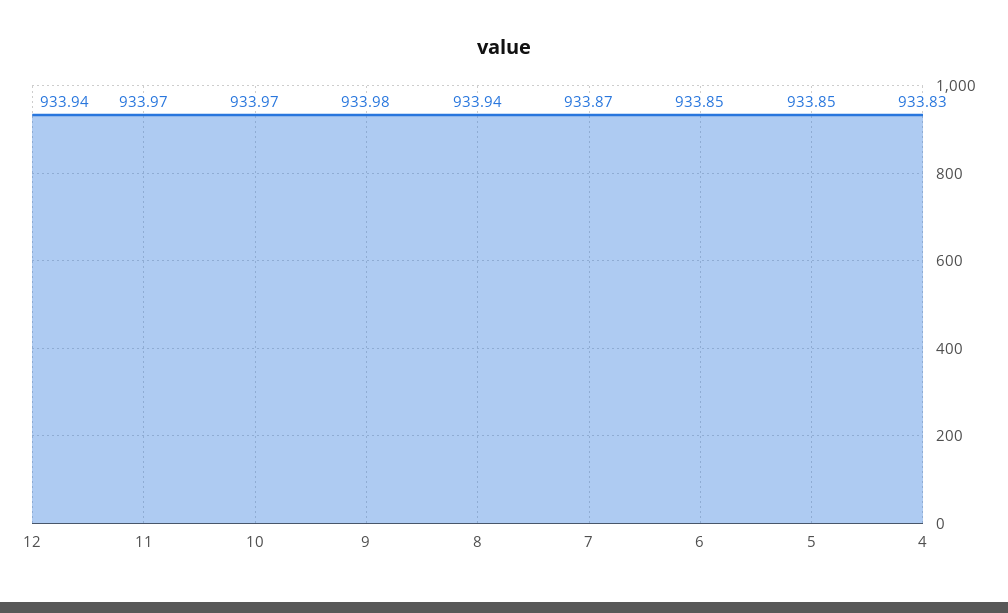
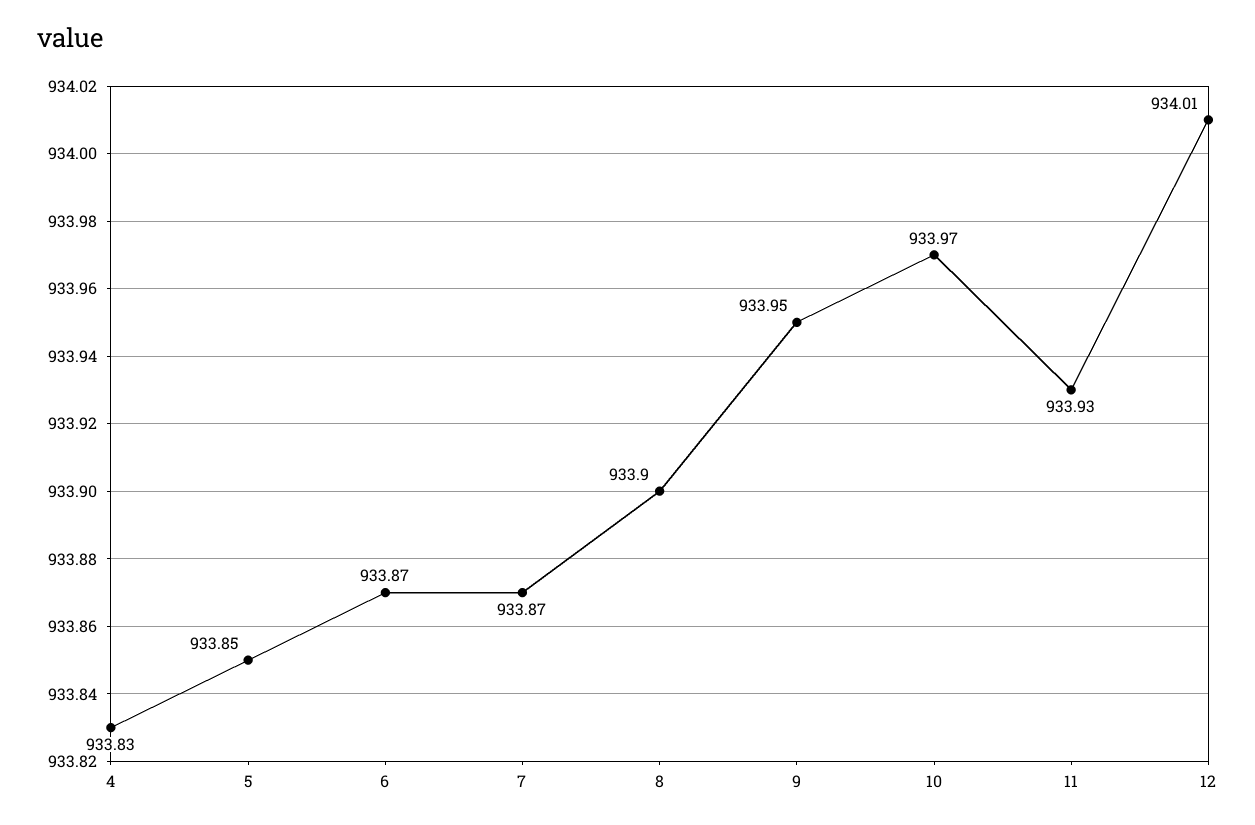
  {
-   "12": 933.94,
+   "12": 934.01,
-   "11": 933.97,
+   "11": 933.93,
    "10": 933.97,
-   "9": 933.98,
+   "9": 933.95,
-   "8": 933.94,
+   "8": 933.9,
    "7": 933.87,
-   "6": 933.85,
+   "6": 933.87,
    "5": 933.85,
    "4": 933.83
  }

